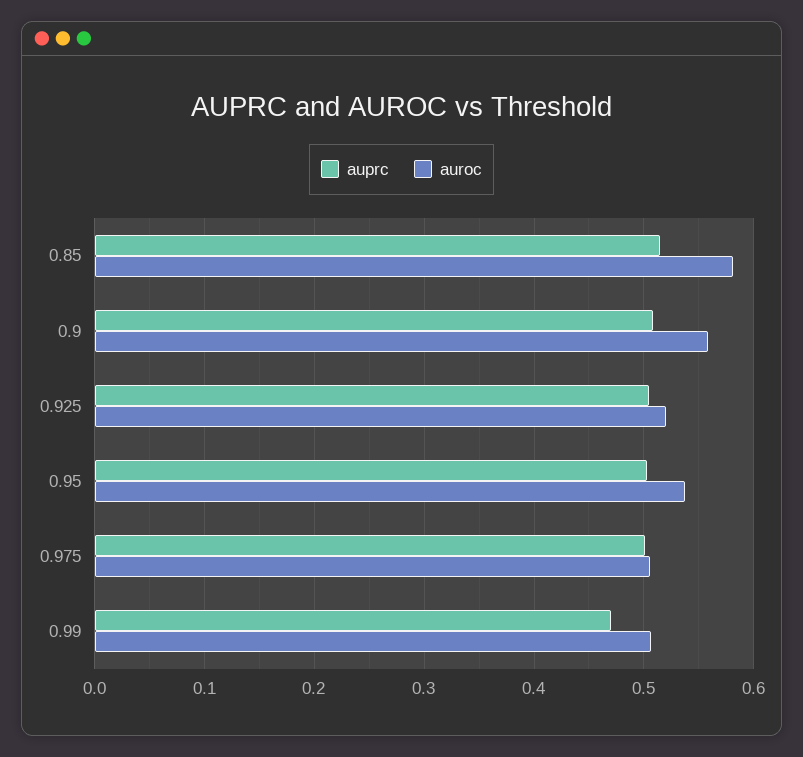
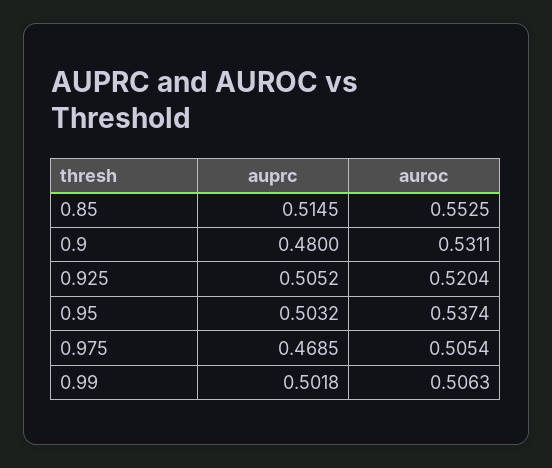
  {
    "auprc": {
      "0.85": 0.5145,
-     "0.9": 0.51,
+     "0.9": 0.48,
      "0.925": 0.5052,
      "0.95": 0.5032,
-     "0.975": 0.5,
+     "0.975": 0.4685,
-     "0.99": 0.47
+     "0.99": 0.5018
    },
    "auroc": {
-     "0.85": 0.58,
+     "0.85": 0.5525,
-     "0.9": 0.56,
+     "0.9": 0.5311,
      "0.925": 0.5204,
      "0.95": 0.5374,
      "0.975": 0.5054,
      "0.99": 0.5063
    }
  }

